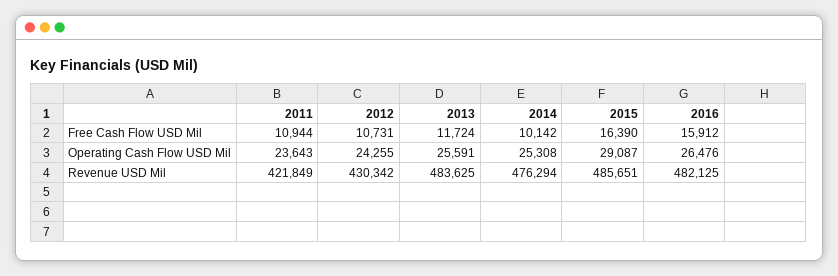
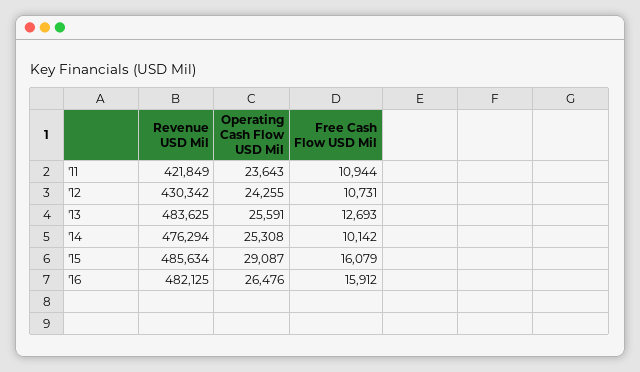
  {
    "2011": {
      "Free Cash Flow USD Mil": 10944,
      "Operating Cash Flow USD Mil": 23643,
      "Revenue USD Mil": 421849
    },
    "2012": {
      "Free Cash Flow USD Mil": 10731,
      "Operating Cash Flow USD Mil": 24255,
      "Revenue USD Mil": 430342
    },
    "2013": {
-     "Free Cash Flow USD Mil": 11724,
+     "Free Cash Flow USD Mil": 12693,
      "Operating Cash Flow USD Mil": 25591,
      "Revenue USD Mil": 483625
    },
    "2014": {
      "Free Cash Flow USD Mil": 10142,
      "Operating Cash Flow USD Mil": 25308,
      "Revenue USD Mil": 476294
    },
    "2015": {
-     "Free Cash Flow USD Mil": 16390,
+     "Free Cash Flow USD Mil": 16079,
      "Operating Cash Flow USD Mil": 29087,
-     "Revenue USD Mil": 485651
+     "Revenue USD Mil": 485634
    },
    "2016": {
      "Free Cash Flow USD Mil": 15912,
      "Operating Cash Flow USD Mil": 26476,
      "Revenue USD Mil": 482125
    }
  }

